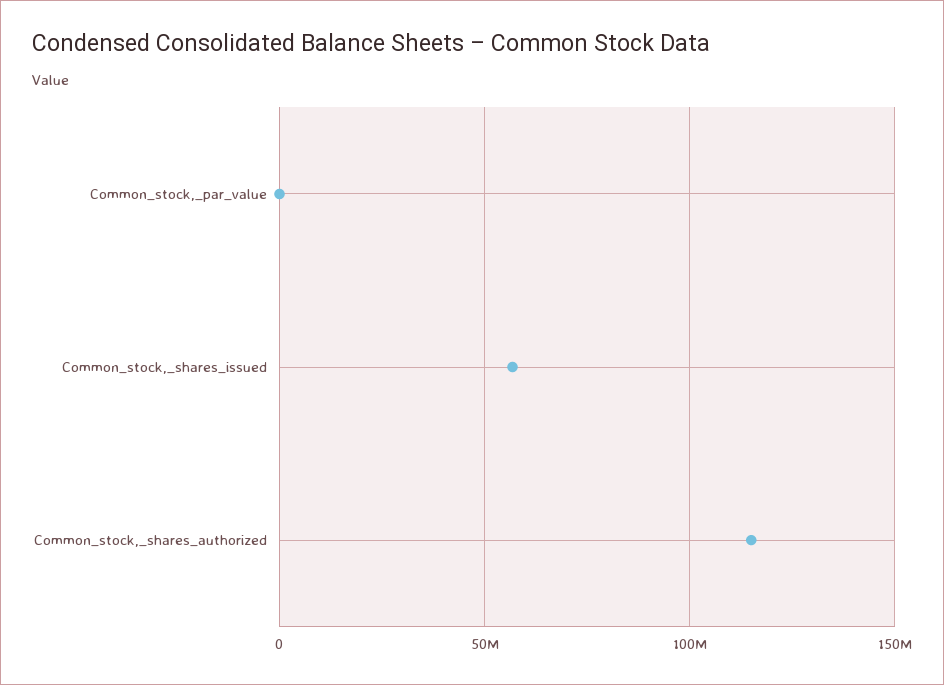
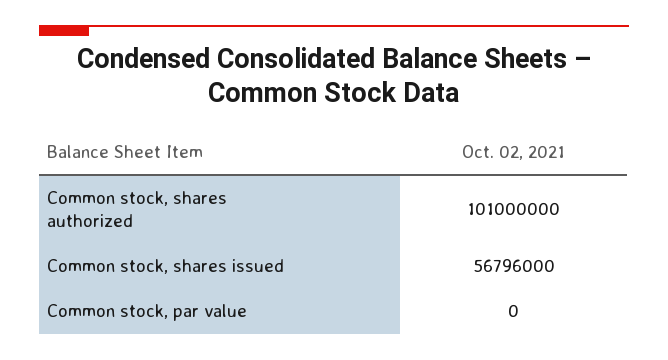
  {
    "Common_stock,_par_value": 0,
    "Common_stock,_shares_issued": 56796000,
-   "Common_stock,_shares_authorized": 115000000
+   "Common_stock,_shares_authorized": 101000000
  }

